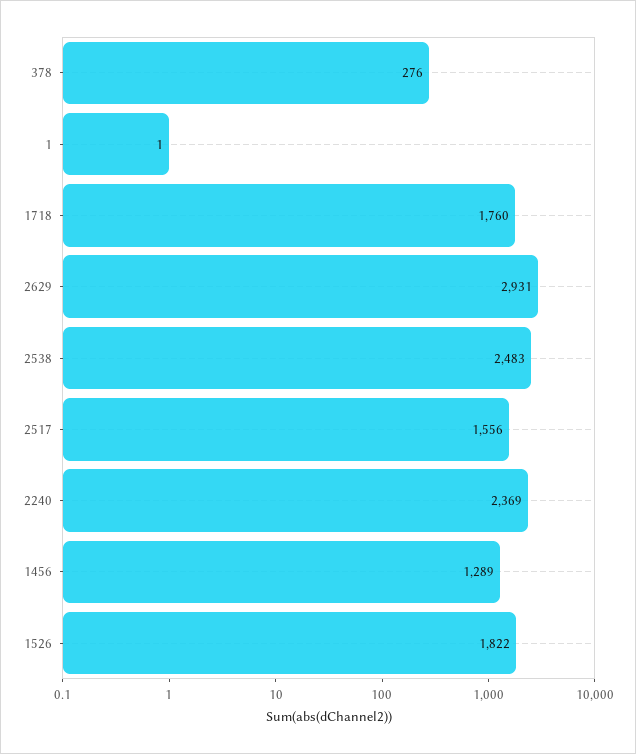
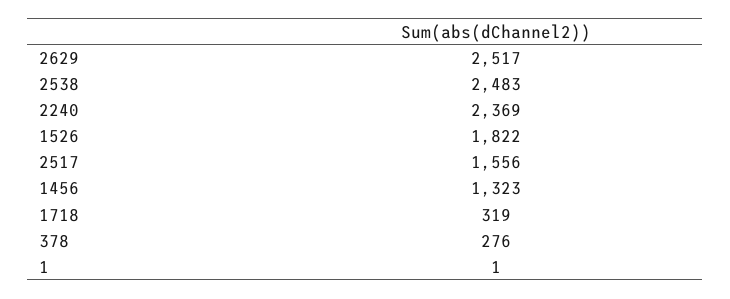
  {
    "378": 276,
    "1": 1,
-   "1718": 1760,
+   "1718": 319,
-   "2629": 2931,
+   "2629": 2517,
    "2538": 2483,
    "2517": 1556,
    "2240": 2369,
-   "1456": 1289,
+   "1456": 1323,
    "1526": 1822
  }

